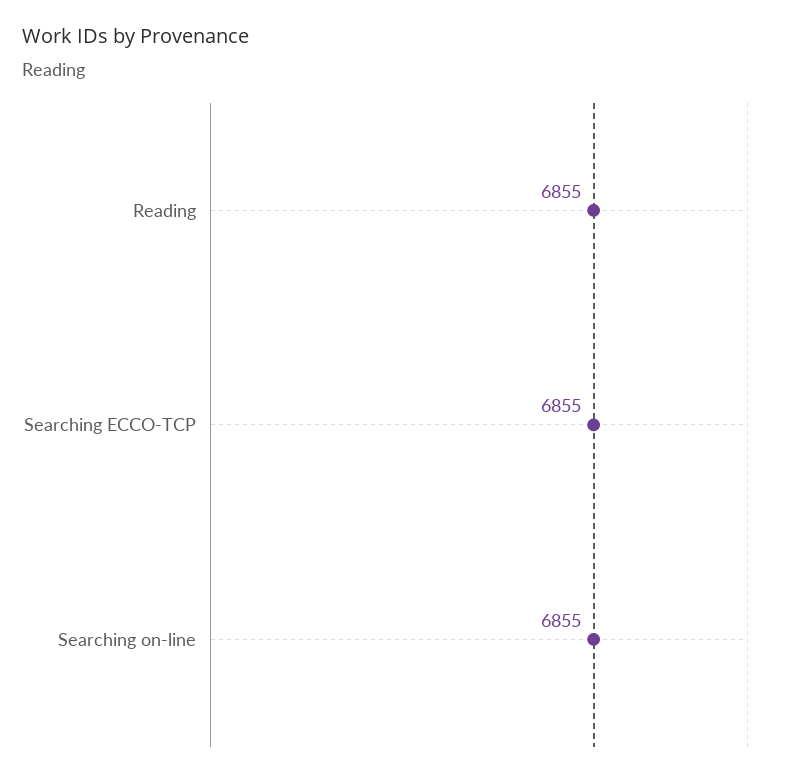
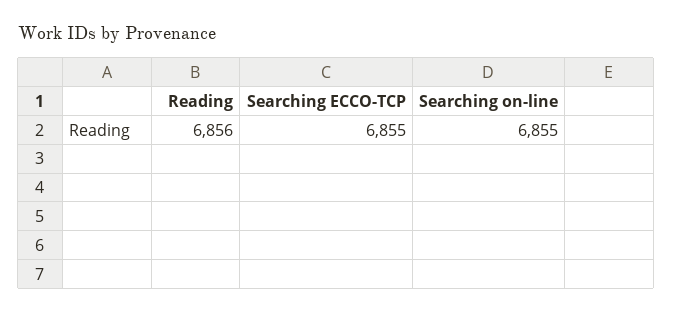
  {
-   "Reading": 6855,
+   "Reading": 6856,
    "Searching ECCO-TCP": 6855,
    "Searching on-line": 6855
  }

